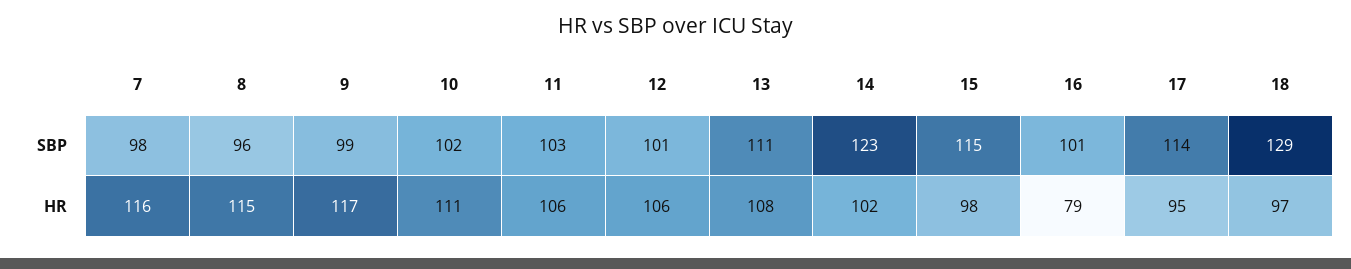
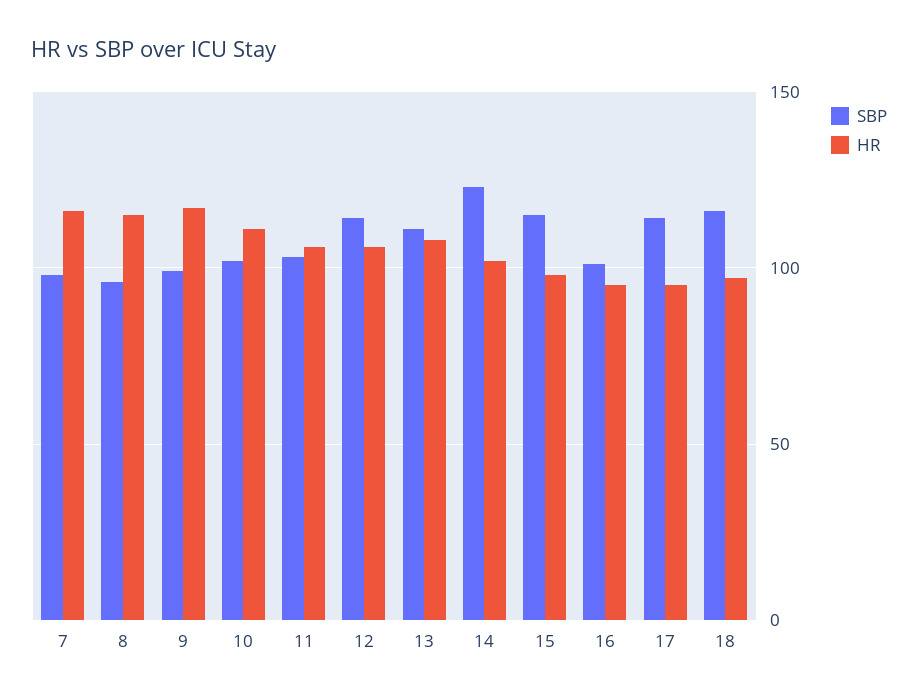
  {
    "SBP": {
      "7": 98,
      "8": 96,
      "9": 99,
      "10": 102,
      "11": 103,
-     "12": 101,
+     "12": 115,
      "13": 111,
      "14": 123,
      "15": 115,
      "16": 101,
      "17": 114,
-     "18": 129
+     "18": 115
    },
    "HR": {
      "7": 116,
      "8": 115,
      "9": 117,
      "10": 111,
      "11": 106,
      "12": 106,
      "13": 108,
      "14": 102,
      "15": 98,
-     "16": 79,
+     "16": 95,
      "17": 95,
      "18": 97
    }
  }

